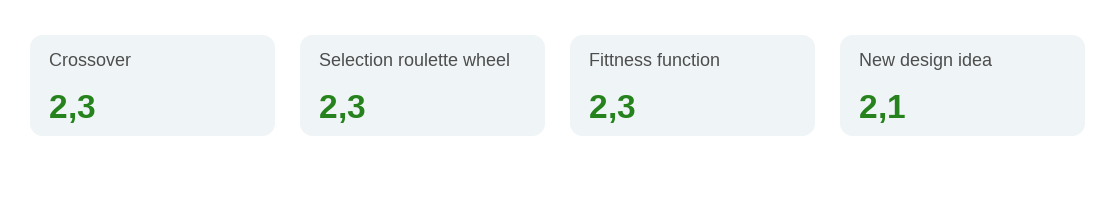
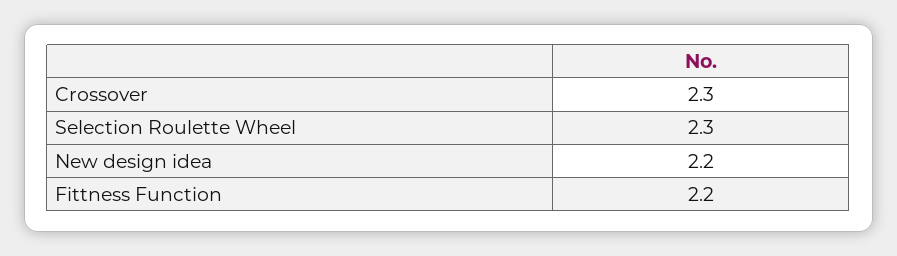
  {
    "Crossover": 2.3,
    "Selection roulette wheel": 2.3,
-   "Fittness function": 2.3,
+   "Fittness function": 2.2,
-   "New design idea": 2.1
+   "New design idea": 2.2
  }

